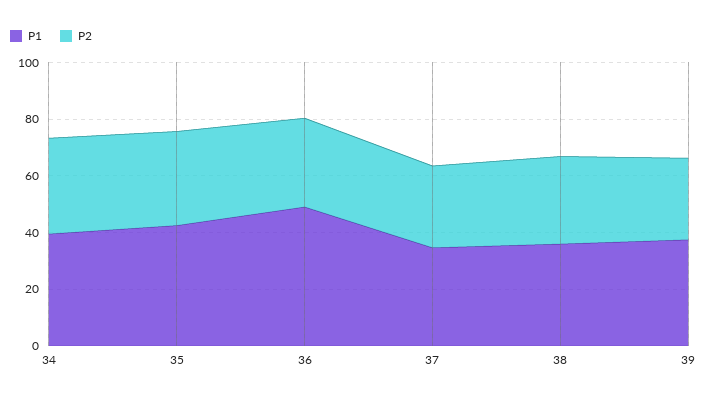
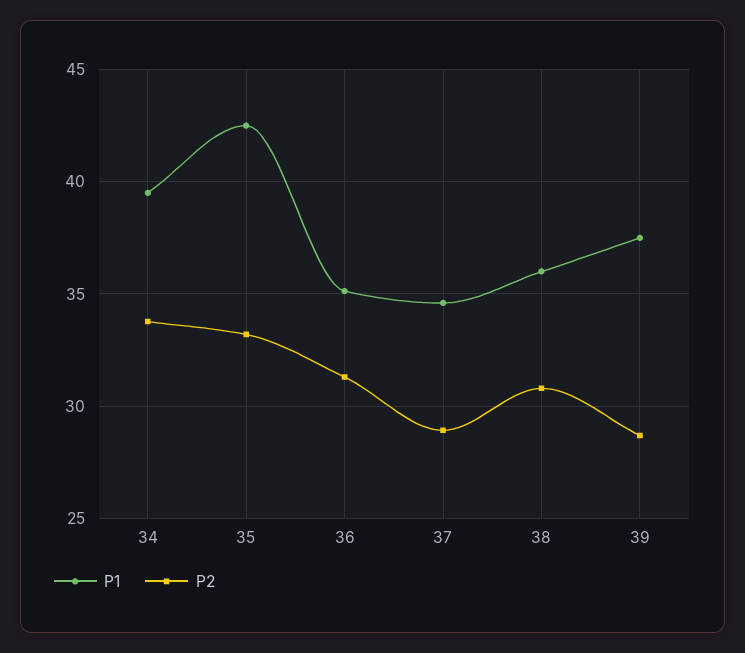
  {
    "P1": {
      "34": 39.5,
      "35": 42.5,
-     "36": 50,
+     "36": 35,
      "37": 34.5,
      "38": 36,
      "39": 37.5
    },
    "P2": {
      "34": 34,
      "35": 33,
      "36": 31.5,
      "37": 29,
      "38": 31,
      "39": 28.5
    }
  }

